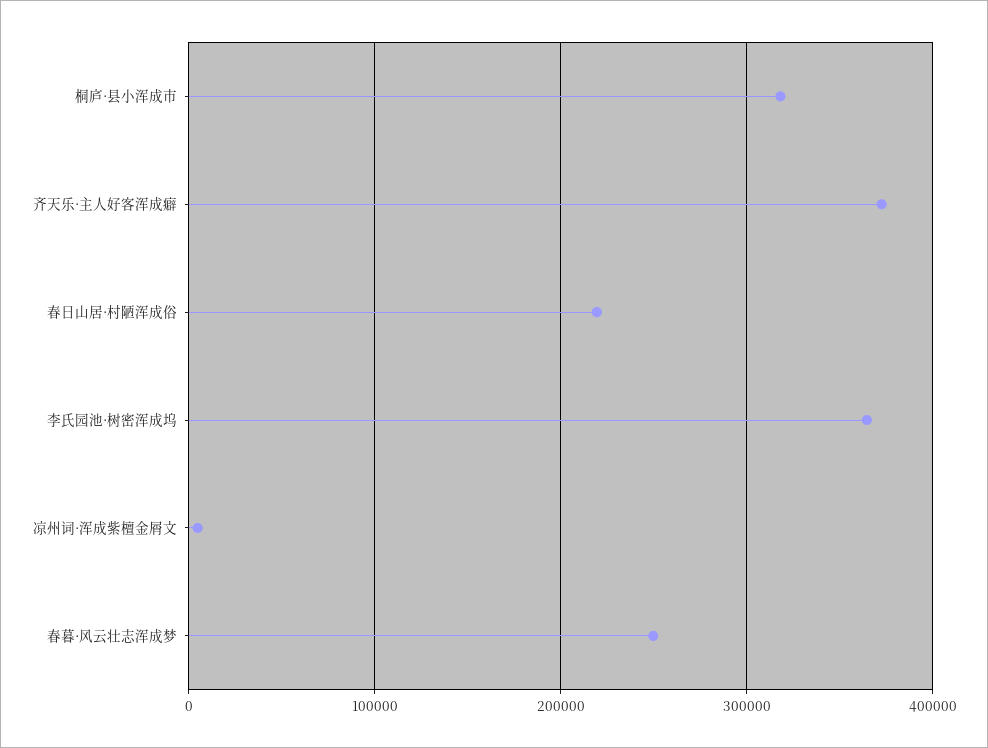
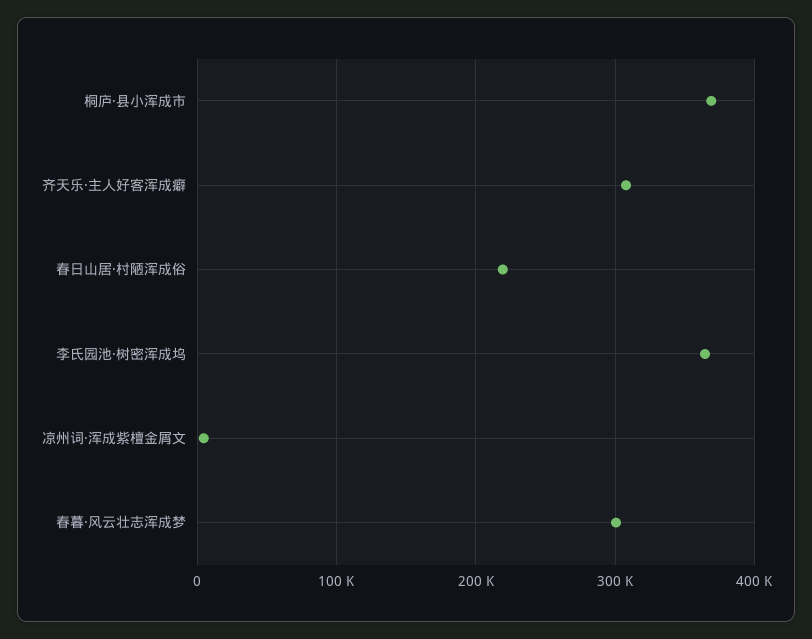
  {
-   "桐庐·县小浑成市": 320000,
+   "桐庐·县小浑成市": 370000,
-   "齐天乐·主人好客浑成癖": 370000,
+   "齐天乐·主人好客浑成癖": 310000,
    "春日山居·村陋浑成俗": 220000,
    "李氏园池·树密浑成坞": 360000,
    "凉州词·浑成紫檀金屑文": 0,
-   "春暮·风云壮志浑成梦": 250000
+   "春暮·风云壮志浑成梦": 300000
  }

